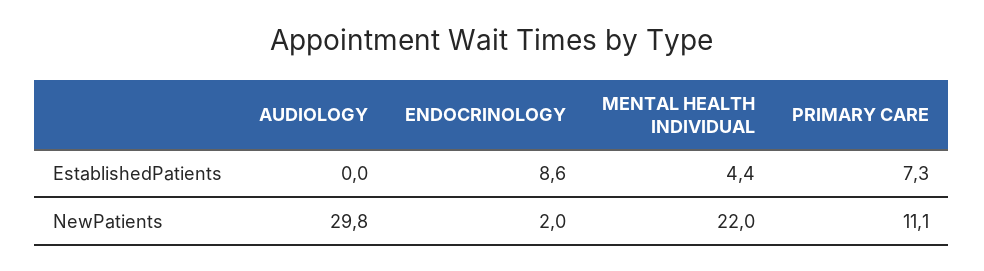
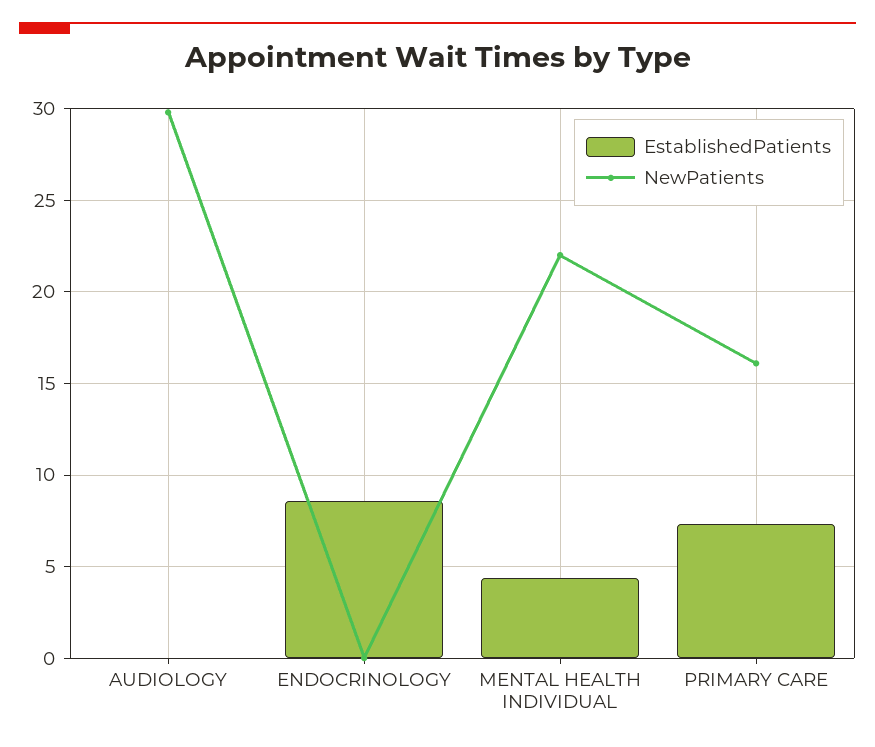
  {
    "EstablishedPatients": {
      "AUDIOLOGY": 0,
      "ENDOCRINOLOGY": 8.6,
      "MENTAL HEALTH INDIVIDUAL": 4.4,
      "PRIMARY CARE": 7.3
    },
    "NewPatients": {
      "AUDIOLOGY": 29.8,
-     "ENDOCRINOLOGY": 2,
+     "ENDOCRINOLOGY": 0,
      "MENTAL HEALTH INDIVIDUAL": 22,
-     "PRIMARY CARE": 11.1
+     "PRIMARY CARE": 16
    }
  }

